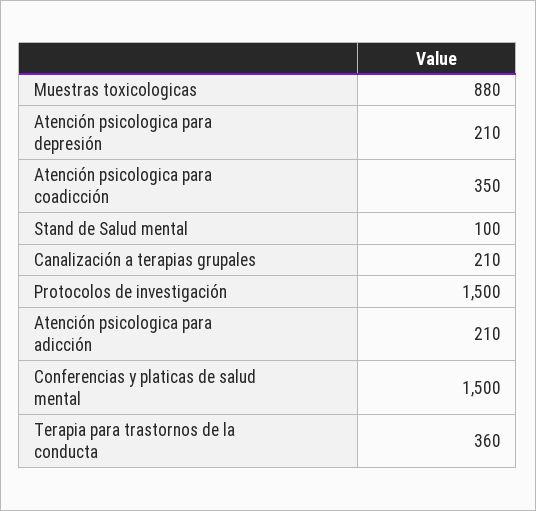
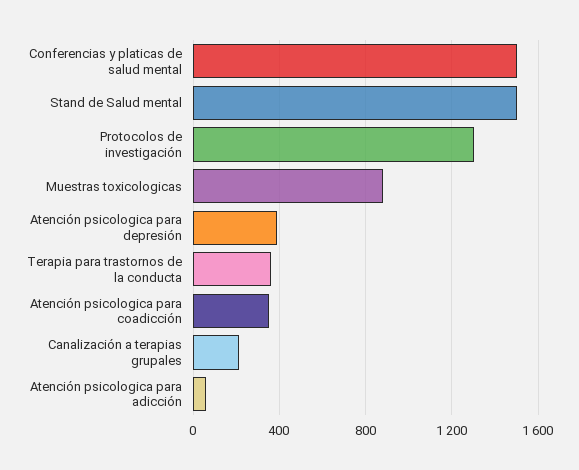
  {
    "Muestras toxicologicas": 880,
-   "Atención psicologica para depresión": 210,
+   "Atención psicologica para depresión": 400,
    "Atención psicologica para coadicción": 350,
-   "Stand de Salud mental": 100,
+   "Stand de Salud mental": 1500,
    "Canalización a terapias grupales": 210,
-   "Protocolos de investigación": 1500,
+   "Protocolos de investigación": 1300,
-   "Atención psicologica para adicción": 210,
+   "Atención psicologica para adicción": 50,
    "Conferencias y platicas de salud mental": 1500,
    "Terapia para trastornos de la conducta": 360
  }

